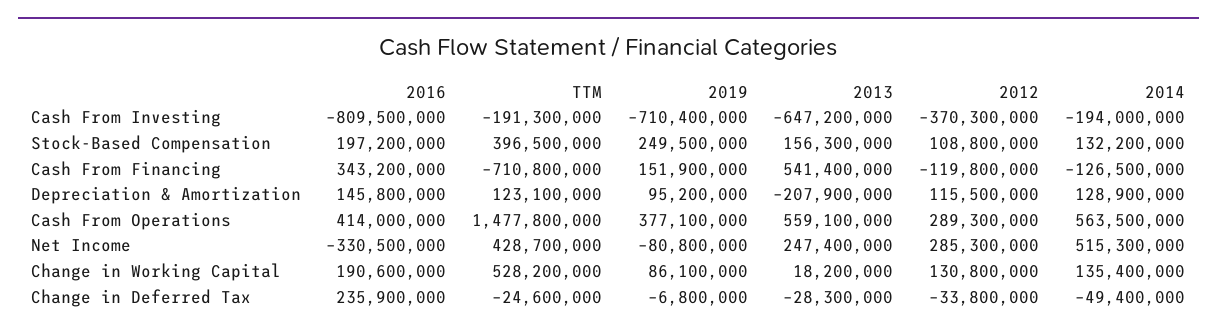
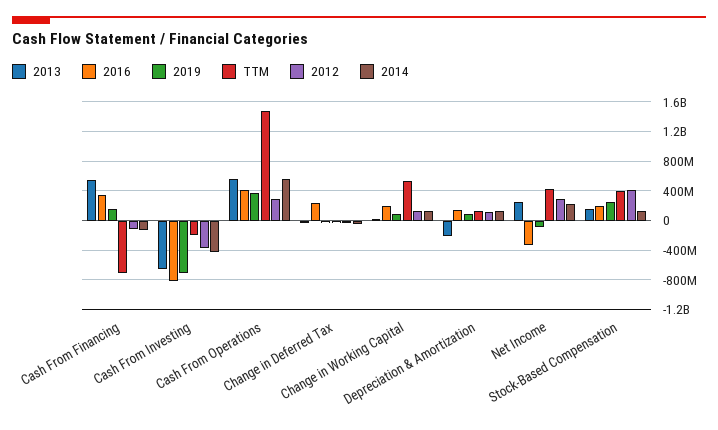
  {
    "2016": {
      "Cash From Investing": -809500000,
      "Stock-Based Compensation": 197200000,
      "Cash From Financing": 343200000,
      "Depreciation & Amortization": 145800000,
      "Cash From Operations": 414000000,
      "Net Income": -330500000,
      "Change in Working Capital": 190600000,
      "Change in Deferred Tax": 235900000
    },
    "TTM": {
      "Cash From Investing": -191300000,
      "Stock-Based Compensation": 396500000,
      "Cash From Financing": -710800000,
      "Depreciation & Amortization": 123100000,
      "Cash From Operations": 1477800000,
      "Net Income": 428700000,
      "Change in Working Capital": 528200000,
      "Change in Deferred Tax": -24600000
    },
    "2019": {
      "Cash From Investing": -710400000,
      "Stock-Based Compensation": 249500000,
      "Cash From Financing": 151900000,
      "Depreciation & Amortization": 95200000,
      "Cash From Operations": 377100000,
      "Net Income": -80800000,
      "Change in Working Capital": 86100000,
      "Change in Deferred Tax": -6800000
    },
    "2013": {
      "Cash From Investing": -647200000,
      "Stock-Based Compensation": 156300000,
      "Cash From Financing": 541400000,
      "Depreciation & Amortization": -207900000,
      "Cash From Operations": 559100000,
      "Net Income": 247400000,
      "Change in Working Capital": 18200000,
      "Change in Deferred Tax": -28300000
    },
    "2012": {
      "Cash From Investing": -370300000,
-     "Stock-Based Compensation": 108800000,
+     "Stock-Based Compensation": 400000000,
      "Cash From Financing": -119800000,
      "Depreciation & Amortization": 115500000,
      "Cash From Operations": 289300000,
      "Net Income": 285300000,
      "Change in Working Capital": 130800000,
      "Change in Deferred Tax": -33800000
    },
    "2014": {
-     "Cash From Investing": -194000000,
+     "Cash From Investing": -400000000,
      "Stock-Based Compensation": 132200000,
      "Cash From Financing": -126500000,
      "Depreciation & Amortization": 128900000,
      "Cash From Operations": 563500000,
-     "Net Income": 515300000,
+     "Net Income": 200000000,
      "Change in Working Capital": 135400000,
      "Change in Deferred Tax": -49400000
    }
  }

